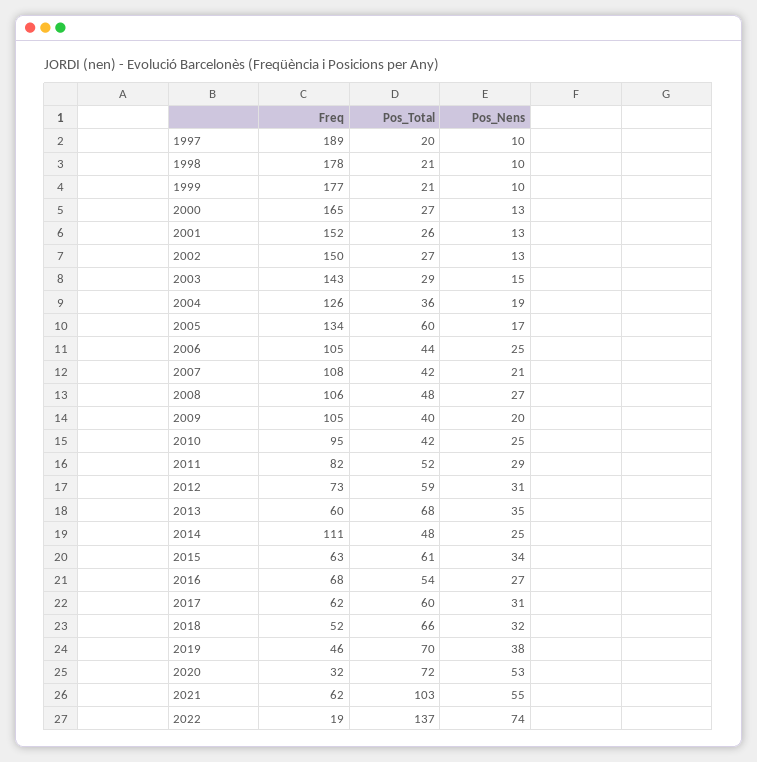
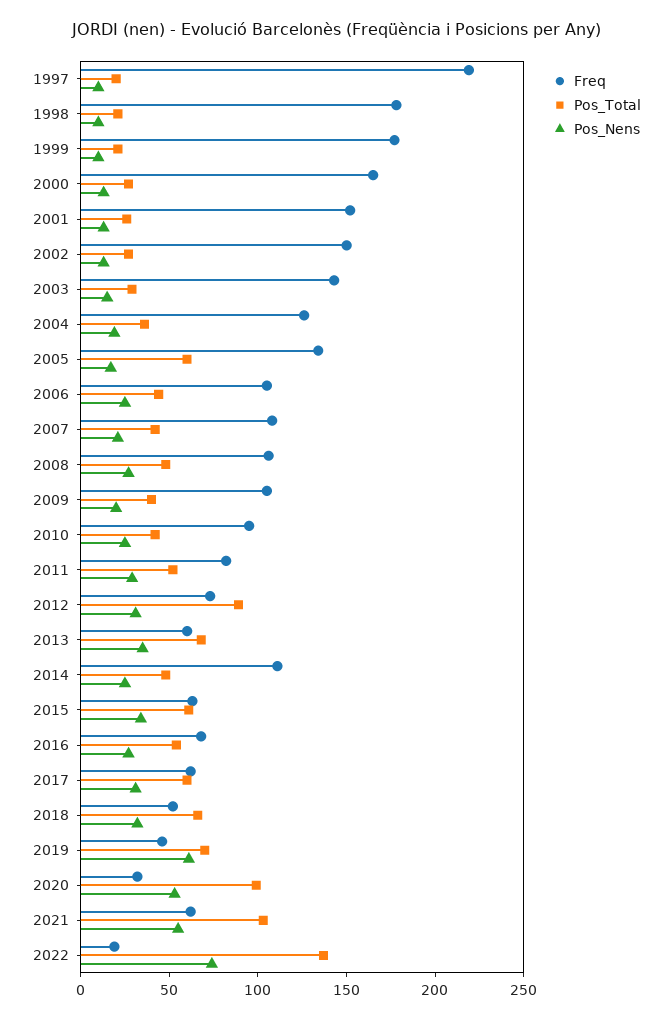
  {
    "Freq": {
-     "1997": 189,
+     "1997": 220,
      "1998": 178,
      "1999": 177,
      "2000": 165,
      "2001": 152,
      "2002": 150,
      "2003": 143,
      "2004": 126,
      "2005": 134,
      "2006": 105,
      "2007": 108,
      "2008": 106,
      "2009": 105,
      "2010": 95,
      "2011": 82,
      "2012": 73,
      "2013": 60,
      "2014": 111,
      "2015": 63,
      "2016": 68,
      "2017": 62,
      "2018": 52,
      "2019": 46,
      "2020": 32,
      "2021": 62,
      "2022": 19
    },
    "Pos_Total": {
      "1997": 20,
      "1998": 21,
      "1999": 21,
      "2000": 27,
      "2001": 26,
      "2002": 27,
      "2003": 29,
      "2004": 36,
      "2005": 60,
      "2006": 44,
      "2007": 42,
      "2008": 48,
      "2009": 40,
      "2010": 42,
      "2011": 52,
-     "2012": 59,
+     "2012": 90,
      "2013": 68,
      "2014": 48,
      "2015": 61,
      "2016": 54,
      "2017": 60,
      "2018": 66,
      "2019": 70,
-     "2020": 72,
+     "2020": 100,
      "2021": 103,
      "2022": 137
    },
    "Pos_Nens": {
      "1997": 10,
      "1998": 10,
      "1999": 10,
      "2000": 13,
      "2001": 13,
      "2002": 13,
      "2003": 15,
      "2004": 19,
      "2005": 17,
      "2006": 25,
      "2007": 21,
      "2008": 27,
      "2009": 20,
      "2010": 25,
      "2011": 29,
      "2012": 31,
      "2013": 35,
      "2014": 25,
      "2015": 34,
      "2016": 27,
      "2017": 31,
      "2018": 32,
-     "2019": 38,
+     "2019": 60,
      "2020": 53,
      "2021": 55,
      "2022": 74
    }
  }

